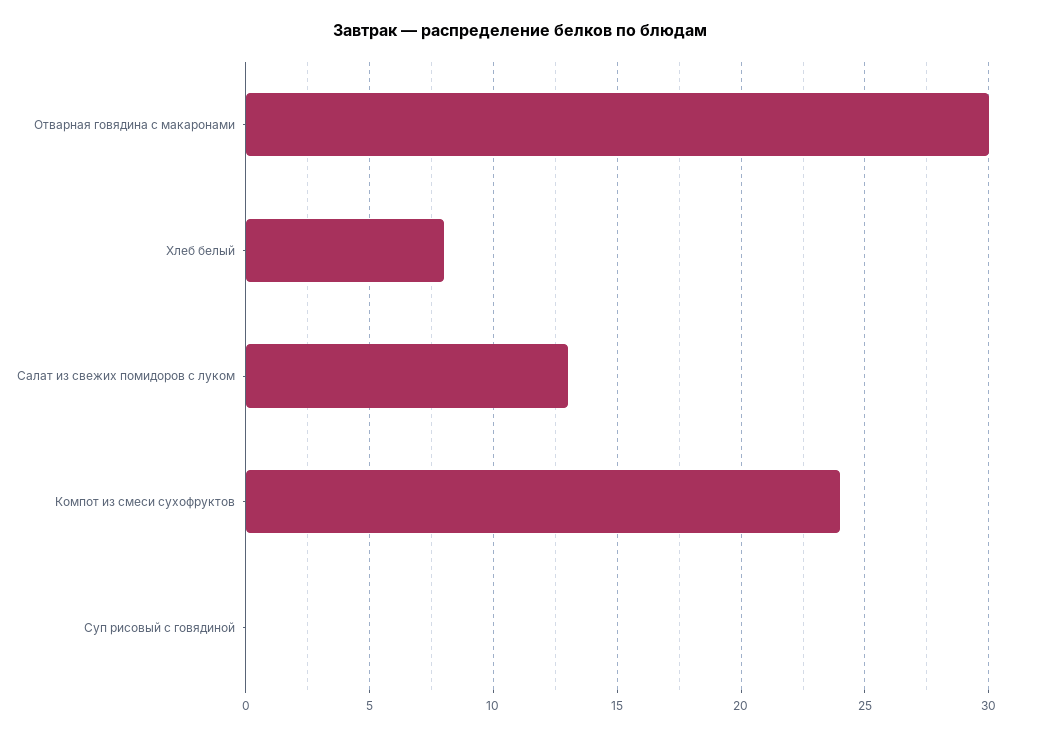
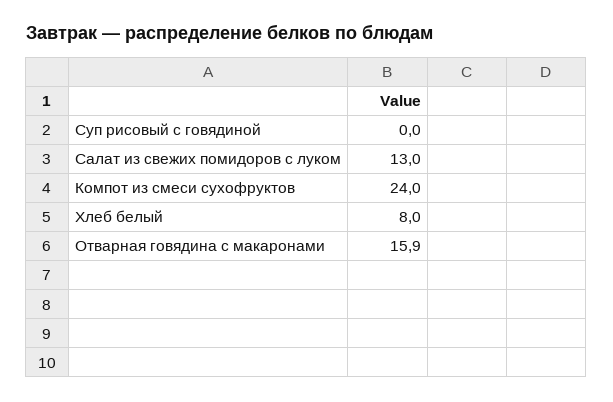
  {
-   "Отварная говядина с макаронами": 30,
+   "Отварная говядина с макаронами": 15.9,
    "Хлеб белый": 8,
    "Салат из свежих помидоров с луком": 13,
    "Компот из смеси сухофруктов": 24,
    "Суп рисовый с говядиной": 0
  }

